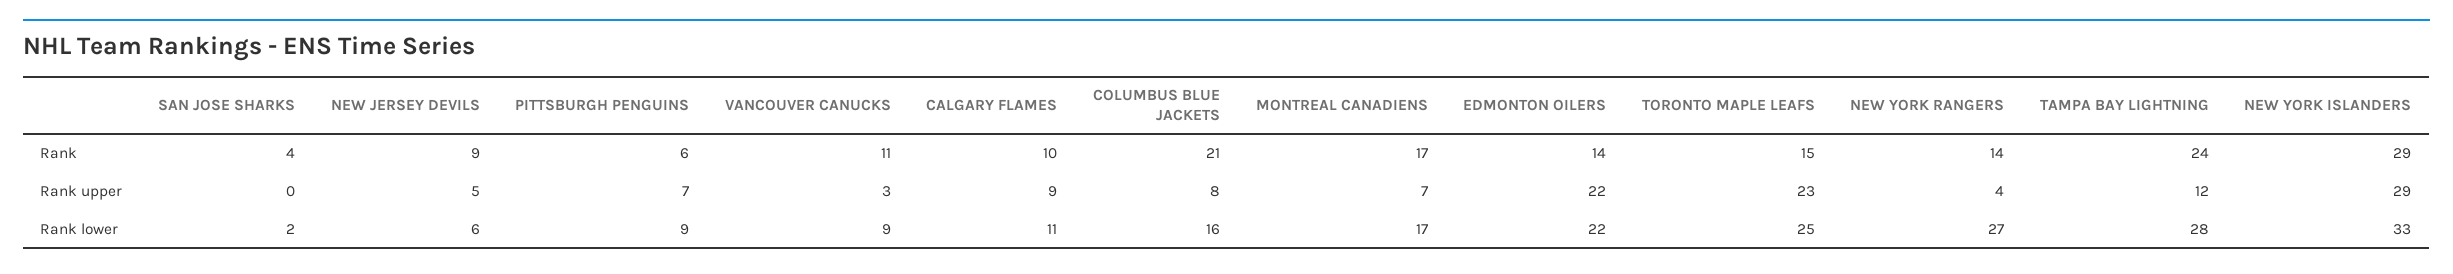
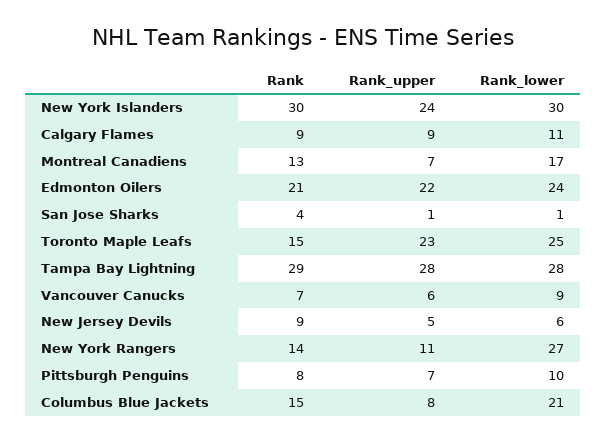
  {
    "SAN JOSE SHARKS": {
      "Rank": 4,
-     "Rank upper": 0,
+     "Rank upper": 1,
-     "Rank lower": 2
+     "Rank lower": 1
    },
    "NEW JERSEY DEVILS": {
      "Rank": 9,
      "Rank upper": 5,
      "Rank lower": 6
    },
    "PITTSBURGH PENGUINS": {
-     "Rank": 6,
+     "Rank": 8,
      "Rank upper": 7,
-     "Rank lower": 9
+     "Rank lower": 10
    },
    "VANCOUVER CANUCKS": {
-     "Rank": 11,
+     "Rank": 7,
-     "Rank upper": 3,
+     "Rank upper": 6,
      "Rank lower": 9
    },
    "CALGARY FLAMES": {
-     "Rank": 10,
+     "Rank": 9,
      "Rank upper": 9,
      "Rank lower": 11
    },
    "COLUMBUS BLUE JACKETS": {
-     "Rank": 21,
+     "Rank": 15,
      "Rank upper": 8,
-     "Rank lower": 16
+     "Rank lower": 21
    },
    "MONTREAL CANADIENS": {
-     "Rank": 17,
+     "Rank": 13,
      "Rank upper": 7,
      "Rank lower": 17
    },
    "EDMONTON OILERS": {
-     "Rank": 14,
+     "Rank": 21,
      "Rank upper": 22,
-     "Rank lower": 22
+     "Rank lower": 24
    },
    "TORONTO MAPLE LEAFS": {
      "Rank": 15,
      "Rank upper": 23,
      "Rank lower": 25
    },
    "NEW YORK RANGERS": {
      "Rank": 14,
-     "Rank upper": 4,
+     "Rank upper": 11,
      "Rank lower": 27
    },
    "TAMPA BAY LIGHTNING": {
-     "Rank": 24,
+     "Rank": 29,
-     "Rank upper": 12,
+     "Rank upper": 28,
      "Rank lower": 28
    },
    "NEW YORK ISLANDERS": {
-     "Rank": 29,
+     "Rank": 30,
-     "Rank upper": 29,
+     "Rank upper": 24,
-     "Rank lower": 33
+     "Rank lower": 30
    }
  }

